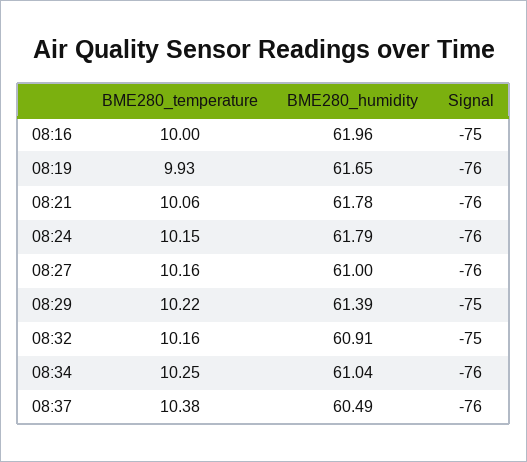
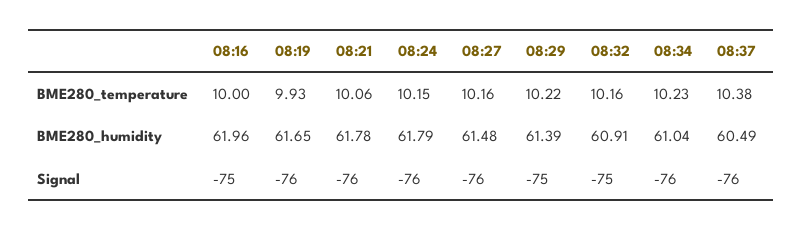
  {
    "BME280_temperature": {
      "08:16": 10,
      "08:19": 9.93,
      "08:21": 10.06,
      "08:24": 10.15,
      "08:27": 10.16,
      "08:29": 10.22,
      "08:32": 10.16,
-     "08:34": 10.25,
+     "08:34": 10.23,
      "08:37": 10.38
    },
    "BME280_humidity": {
      "08:16": 61.96,
      "08:19": 61.65,
      "08:21": 61.78,
      "08:24": 61.79,
-     "08:27": 61,
+     "08:27": 61.48,
      "08:29": 61.39,
      "08:32": 60.91,
      "08:34": 61.04,
      "08:37": 60.49
    },
    "Signal": {
      "08:16": -75,
      "08:19": -76,
      "08:21": -76,
      "08:24": -76,
      "08:27": -76,
      "08:29": -75,
      "08:32": -75,
      "08:34": -76,
      "08:37": -76
    }
  }

